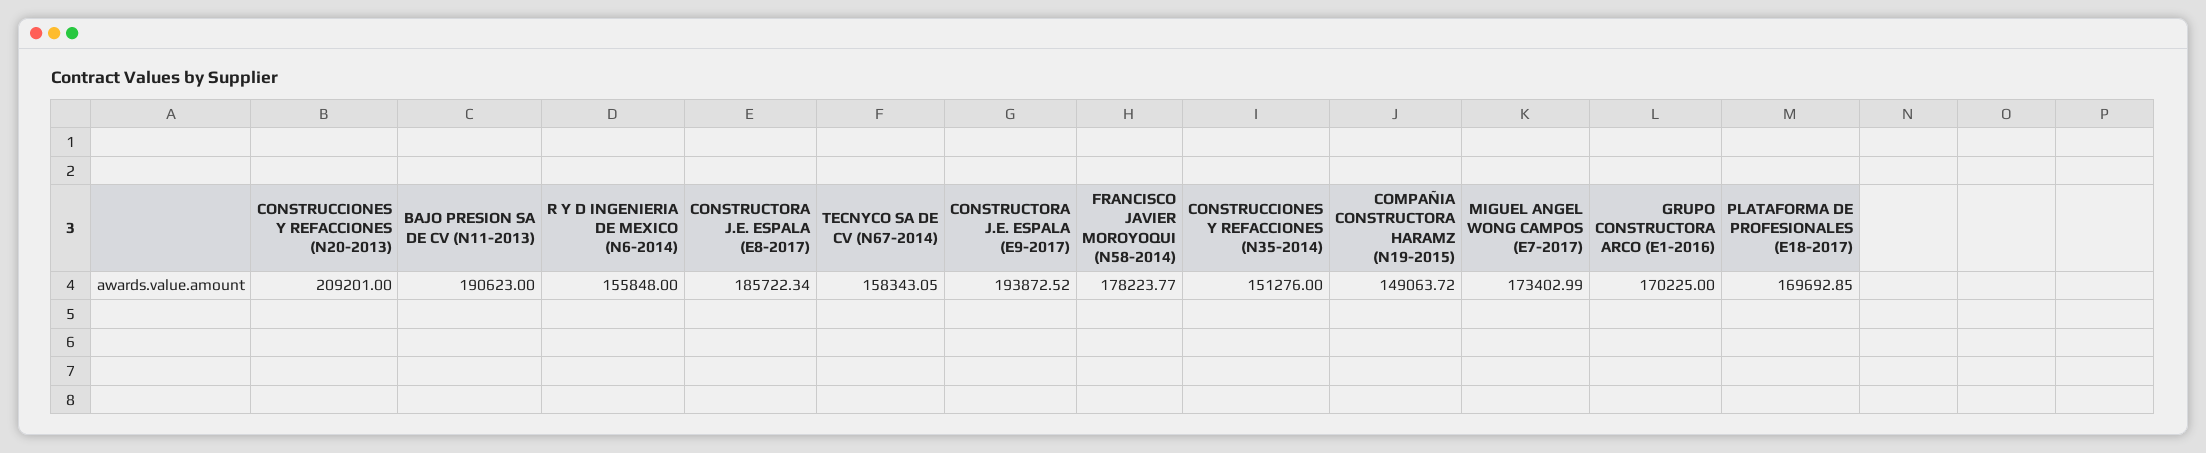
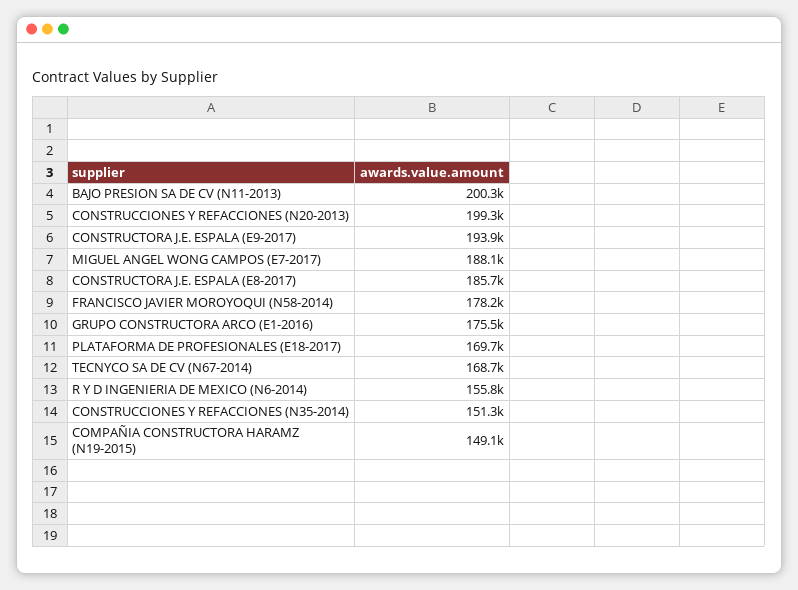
  {
-   "CONSTRUCCIONES Y REFACCIONES (N20-2013)": 209201,
+   "CONSTRUCCIONES Y REFACCIONES (N20-2013)": 199300,
-   "BAJO PRESION SA DE CV (N11-2013)": 190623,
+   "BAJO PRESION SA DE CV (N11-2013)": 200300,
    "R Y D INGENIERIA DE MEXICO (N6-2014)": 155848,
    "CONSTRUCTORA J.E. ESPALA (E8-2017)": 185722.34,
-   "TECNYCO SA DE CV (N67-2014)": 158343.05,
+   "TECNYCO SA DE CV (N67-2014)": 168700,
    "CONSTRUCTORA J.E. ESPALA (E9-2017)": 193872.52,
    "FRANCISCO JAVIER MOROYOQUI (N58-2014)": 178223.77,
    "CONSTRUCCIONES Y REFACCIONES (N35-2014)": 151276,
    "COMPAÑIA CONSTRUCTORA HARAMZ (N19-2015)": 149063.72,
-   "MIGUEL ANGEL WONG CAMPOS (E7-2017)": 173402.99,
+   "MIGUEL ANGEL WONG CAMPOS (E7-2017)": 188100,
-   "GRUPO CONSTRUCTORA ARCO (E1-2016)": 170225,
+   "GRUPO CONSTRUCTORA ARCO (E1-2016)": 175500,
    "PLATAFORMA DE PROFESIONALES (E18-2017)": 169692.85
  }

